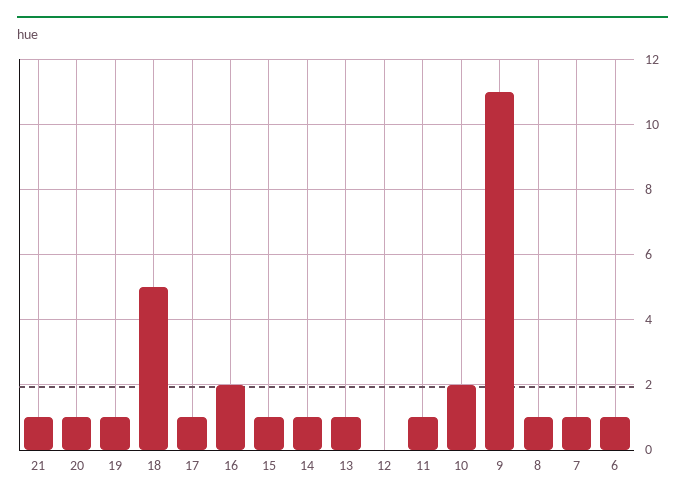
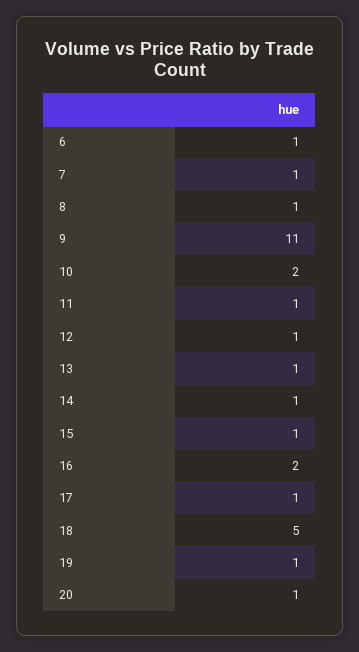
  {
-   "21": 1,
    "20": 1,
    "19": 1,
    "18": 5,
    "17": 1,
    "16": 2,
    "15": 1,
    "14": 1,
    "13": 1,
-   "12": 0,
+   "12": 1,
    "11": 1,
    "10": 2,
    "9": 11,
    "8": 1,
    "7": 1,
    "6": 1
  }

